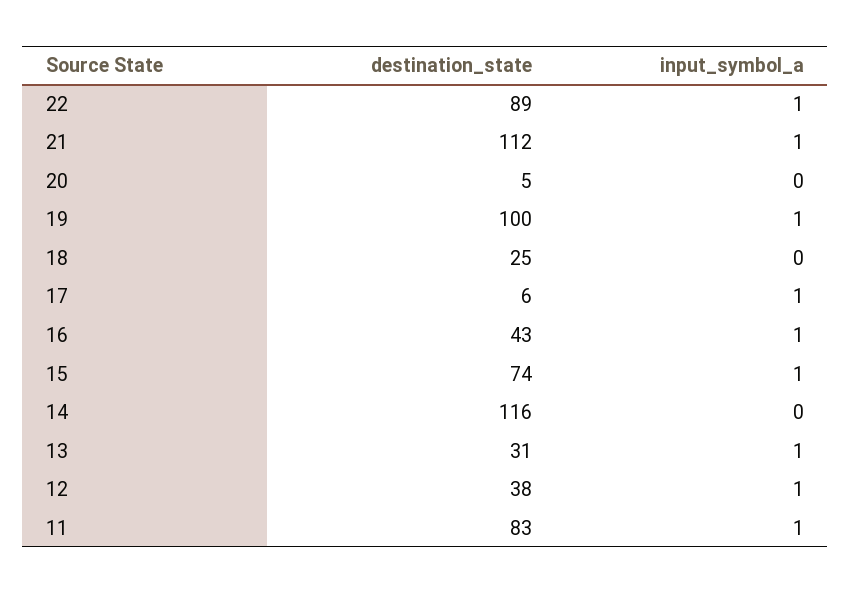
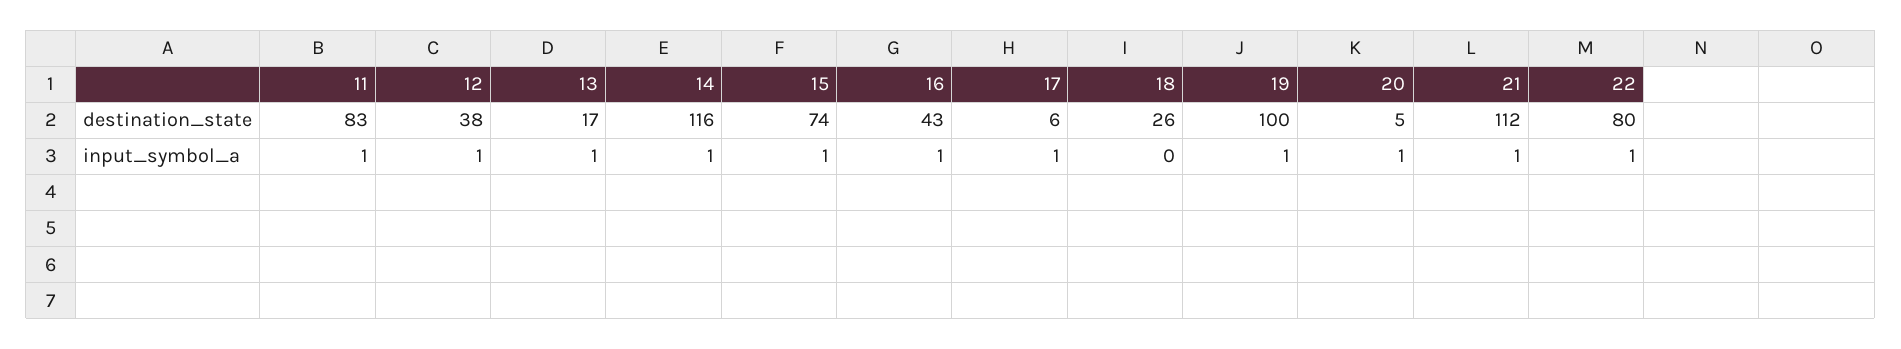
  {
    "destination_state": {
-     "22": 89,
+     "22": 80,
      "21": 112,
      "20": 5,
      "19": 100,
-     "18": 25,
+     "18": 26,
      "17": 6,
      "16": 43,
      "15": 74,
      "14": 116,
-     "13": 31,
+     "13": 17,
      "12": 38,
      "11": 83
    },
    "input_symbol_a": {
      "22": 1,
      "21": 1,
-     "20": 0,
+     "20": 1,
      "19": 1,
      "18": 0,
      "17": 1,
      "16": 1,
      "15": 1,
-     "14": 0,
+     "14": 1,
      "13": 1,
      "12": 1,
      "11": 1
    }
  }

